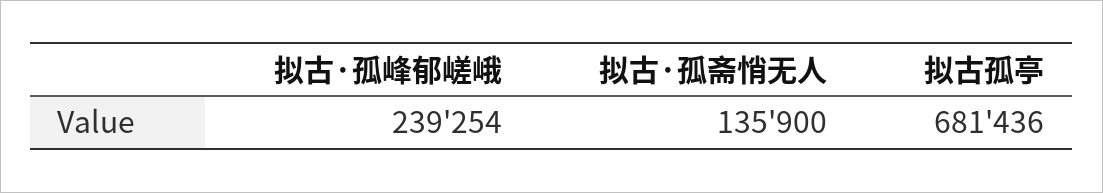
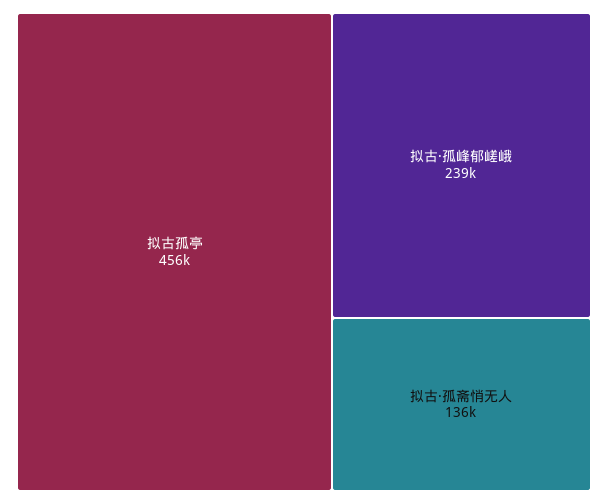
  {
    "拟古·孤峰郁嵯峨": 239254,
    "拟古·孤斋悄无人": 135900,
-   "拟古孤亭": 681436
+   "拟古孤亭": 456000
  }

